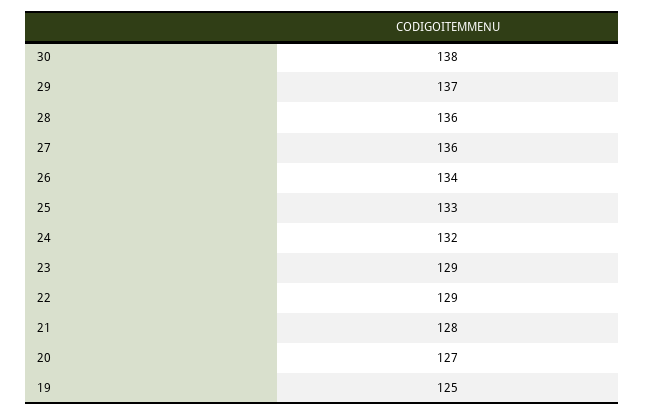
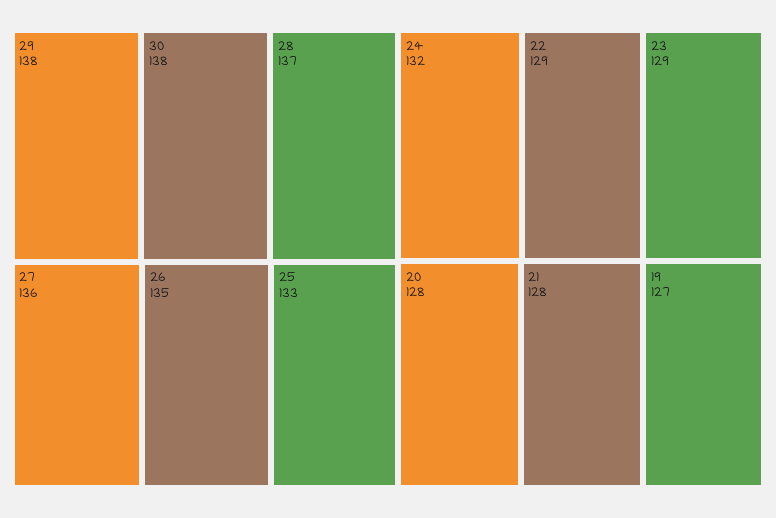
  {
    "30": 138,
-   "29": 137,
+   "29": 138,
-   "28": 136,
+   "28": 137,
    "27": 136,
-   "26": 134,
+   "26": 135,
    "25": 133,
    "24": 132,
    "23": 129,
    "22": 129,
    "21": 128,
-   "20": 127,
+   "20": 128,
-   "19": 125
+   "19": 127
  }

